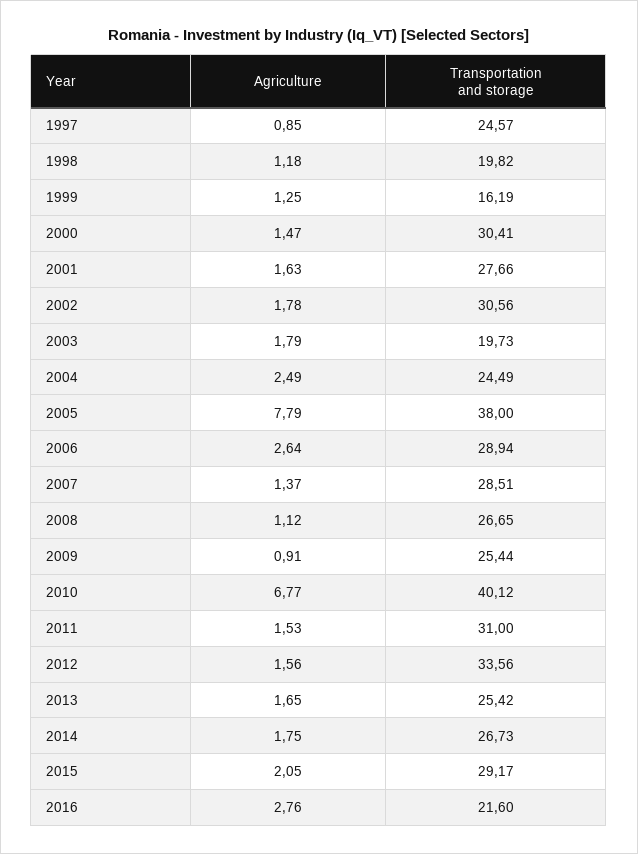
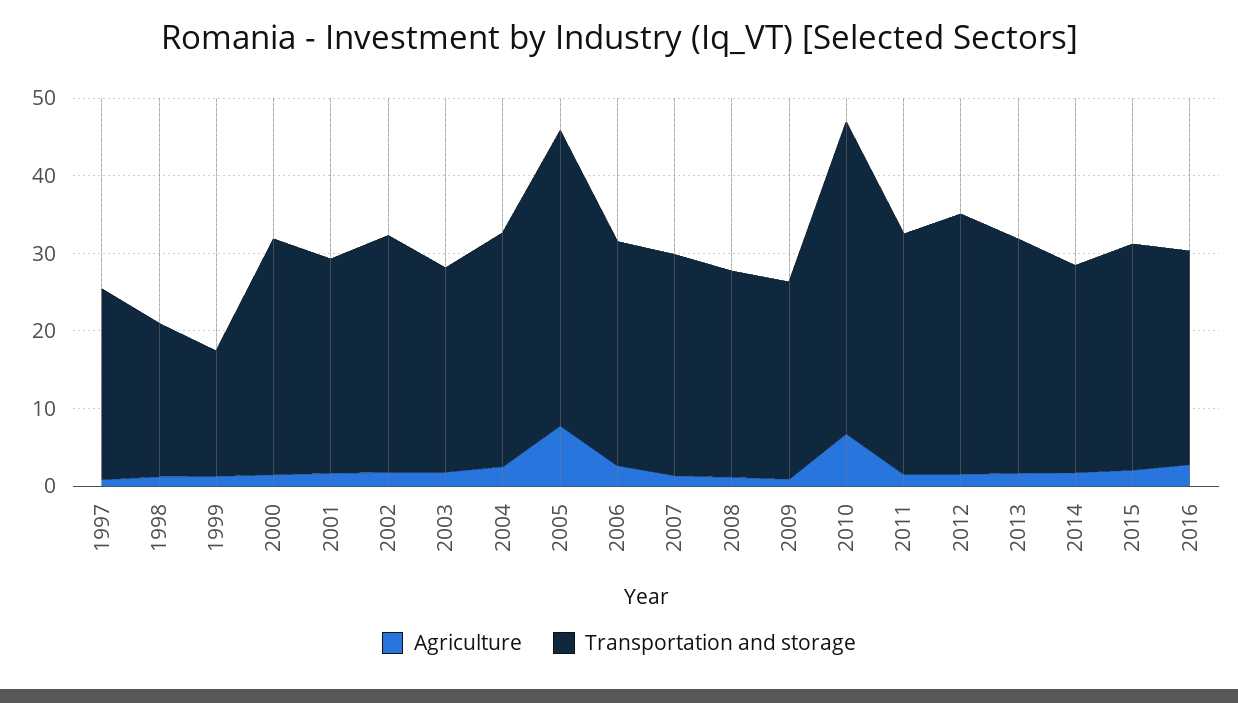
  {
    "Agriculture": {
      "1997": 0.85,
      "1998": 1.18,
      "1999": 1.25,
      "2000": 1.47,
      "2001": 1.63,
      "2002": 1.78,
      "2003": 1.79,
      "2004": 2.49,
      "2005": 7.79,
      "2006": 2.64,
      "2007": 1.37,
      "2008": 1.12,
      "2009": 0.91,
      "2010": 6.77,
      "2011": 1.53,
      "2012": 1.56,
      "2013": 1.65,
      "2014": 1.75,
      "2015": 2.05,
      "2016": 2.76
    },
    "Transportation and storage": {
      "1997": 24.57,
      "1998": 19.82,
      "1999": 16.19,
      "2000": 30.41,
      "2001": 27.66,
      "2002": 30.56,
-     "2003": 19.73,
+     "2003": 26,
-     "2004": 24.49,
+     "2004": 30,
      "2005": 38,
      "2006": 28.94,
      "2007": 28.51,
      "2008": 26.65,
      "2009": 25.44,
      "2010": 40.12,
      "2011": 31,
      "2012": 33.56,
-     "2013": 25.42,
+     "2013": 30,
      "2014": 26.73,
      "2015": 29.17,
-     "2016": 21.6
+     "2016": 28
    }
  }

